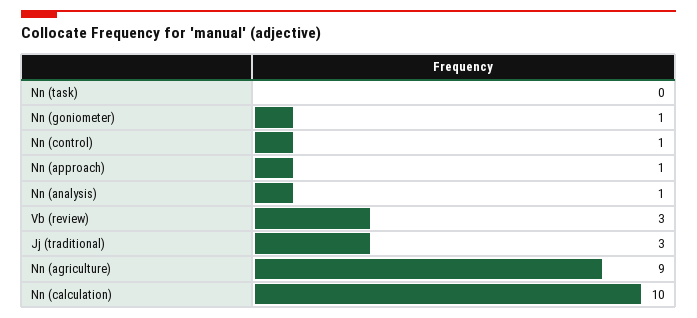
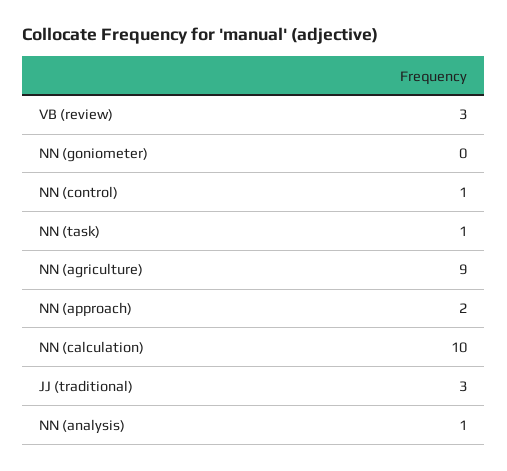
  {
-   "Nn (task)": 0,
+   "Nn (task)": 1,
-   "Nn (goniometer)": 1,
+   "Nn (goniometer)": 0,
    "Nn (control)": 1,
-   "Nn (approach)": 1,
+   "Nn (approach)": 2,
    "Nn (analysis)": 1,
    "Vb (review)": 3,
    "Jj (traditional)": 3,
    "Nn (agriculture)": 9,
    "Nn (calculation)": 10
  }

